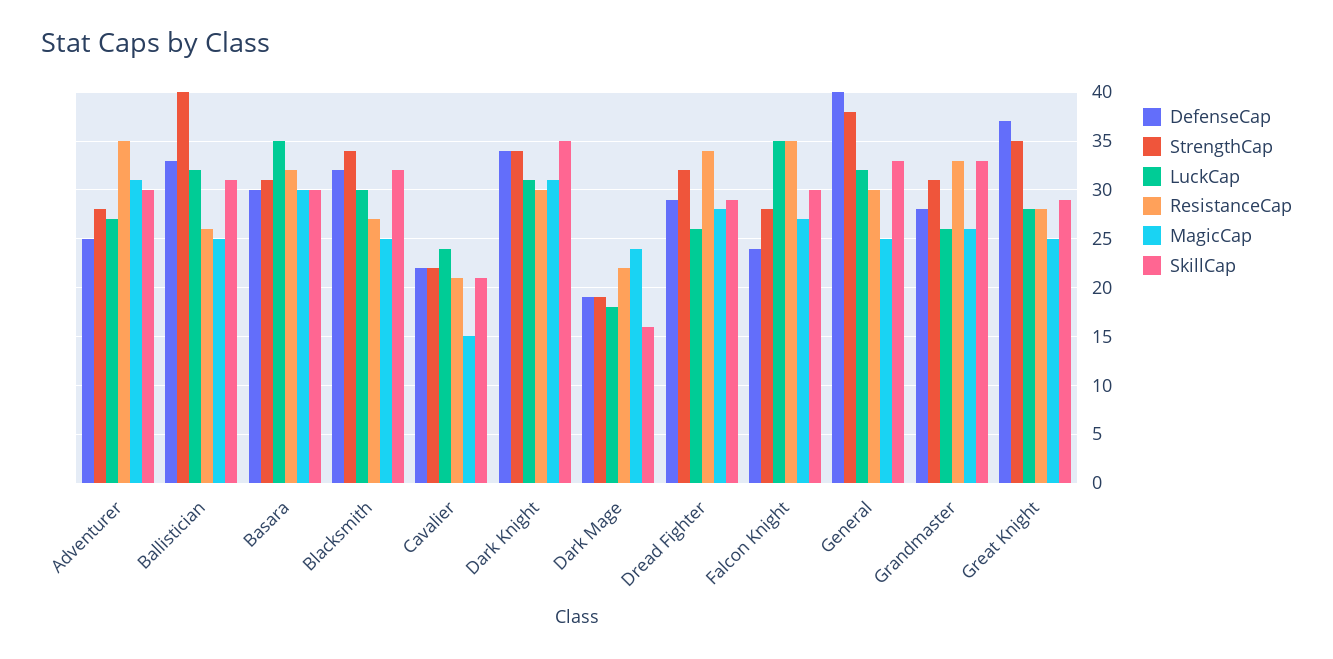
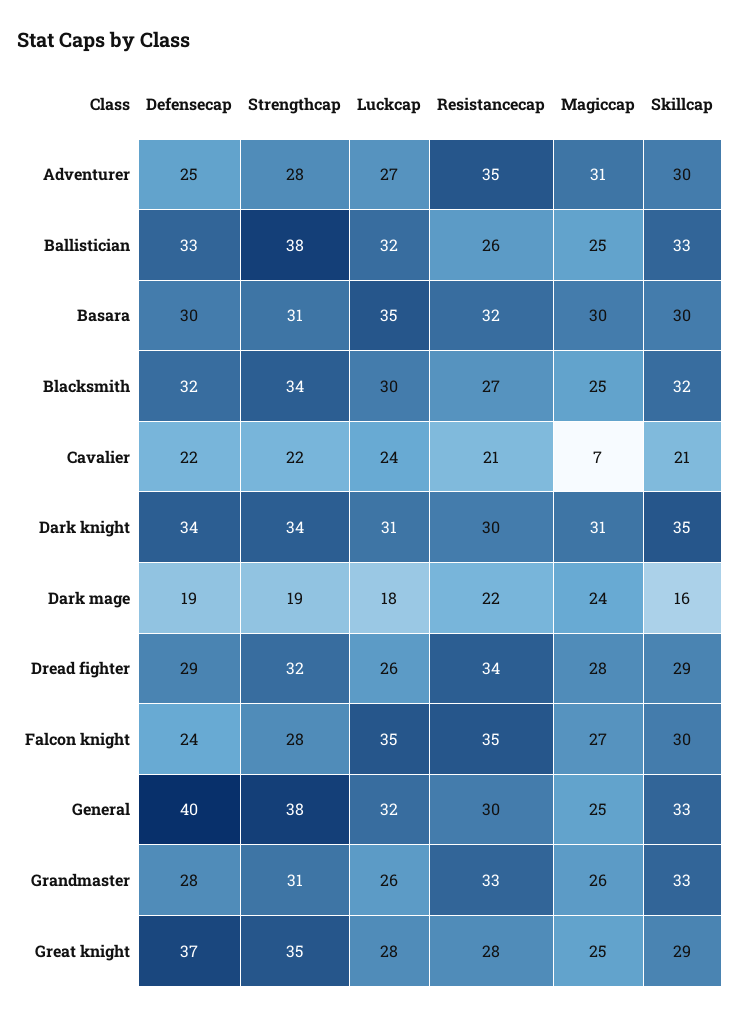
  {
    "DefenseCap": {
      "Adventurer": 25,
      "Ballistician": 33,
      "Basara": 30,
      "Blacksmith": 32,
      "Cavalier": 22,
      "Dark Knight": 34,
      "Dark Mage": 19,
      "Dread Fighter": 29,
      "Falcon Knight": 24,
      "General": 40,
      "Grandmaster": 28,
      "Great Knight": 37
    },
    "StrengthCap": {
      "Adventurer": 28,
-     "Ballistician": 40,
+     "Ballistician": 38,
      "Basara": 31,
      "Blacksmith": 34,
      "Cavalier": 22,
      "Dark Knight": 34,
      "Dark Mage": 19,
      "Dread Fighter": 32,
      "Falcon Knight": 28,
      "General": 38,
      "Grandmaster": 31,
      "Great Knight": 35
    },
    "LuckCap": {
      "Adventurer": 27,
      "Ballistician": 32,
      "Basara": 35,
      "Blacksmith": 30,
      "Cavalier": 24,
      "Dark Knight": 31,
      "Dark Mage": 18,
      "Dread Fighter": 26,
      "Falcon Knight": 35,
      "General": 32,
      "Grandmaster": 26,
      "Great Knight": 28
    },
    "ResistanceCap": {
      "Adventurer": 35,
      "Ballistician": 26,
      "Basara": 32,
      "Blacksmith": 27,
      "Cavalier": 21,
      "Dark Knight": 30,
      "Dark Mage": 22,
      "Dread Fighter": 34,
      "Falcon Knight": 35,
      "General": 30,
      "Grandmaster": 33,
      "Great Knight": 28
    },
    "MagicCap": {
      "Adventurer": 31,
      "Ballistician": 25,
      "Basara": 30,
      "Blacksmith": 25,
-     "Cavalier": 15,
+     "Cavalier": 7,
      "Dark Knight": 31,
      "Dark Mage": 24,
      "Dread Fighter": 28,
      "Falcon Knight": 27,
      "General": 25,
      "Grandmaster": 26,
      "Great Knight": 25
    },
    "SkillCap": {
      "Adventurer": 30,
-     "Ballistician": 31,
+     "Ballistician": 33,
      "Basara": 30,
      "Blacksmith": 32,
      "Cavalier": 21,
      "Dark Knight": 35,
      "Dark Mage": 16,
      "Dread Fighter": 29,
      "Falcon Knight": 30,
      "General": 33,
      "Grandmaster": 33,
      "Great Knight": 29
    }
  }

